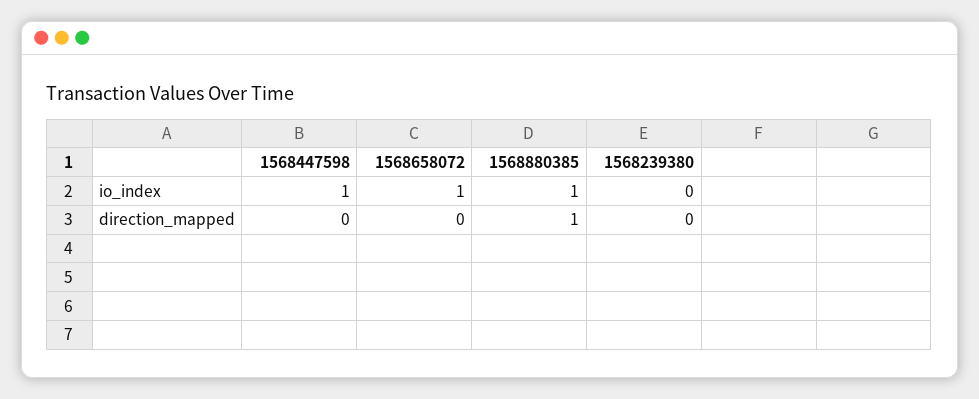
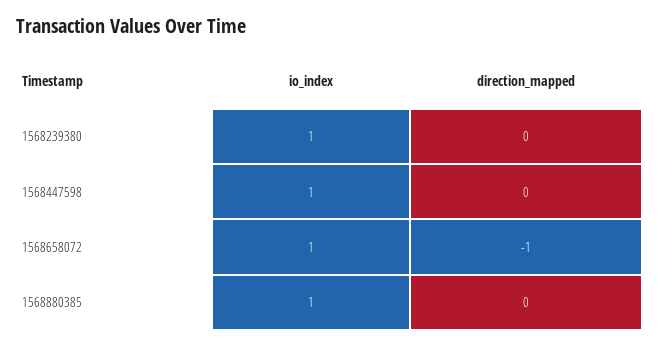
  {
    "1568447598": {
      "io_index": 1,
      "direction_mapped": 0
    },
    "1568658072": {
      "io_index": 1,
-     "direction_mapped": 0
+     "direction_mapped": -1
    },
    "1568880385": {
      "io_index": 1,
-     "direction_mapped": 1
+     "direction_mapped": 0
    },
    "1568239380": {
-     "io_index": 0,
+     "io_index": 1,
      "direction_mapped": 0
    }
  }

